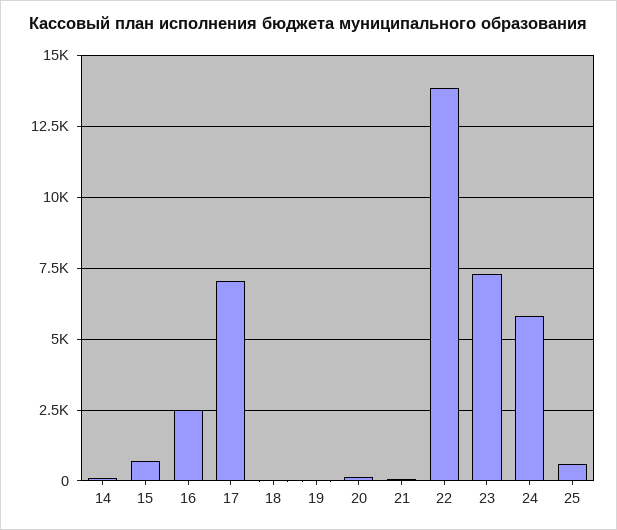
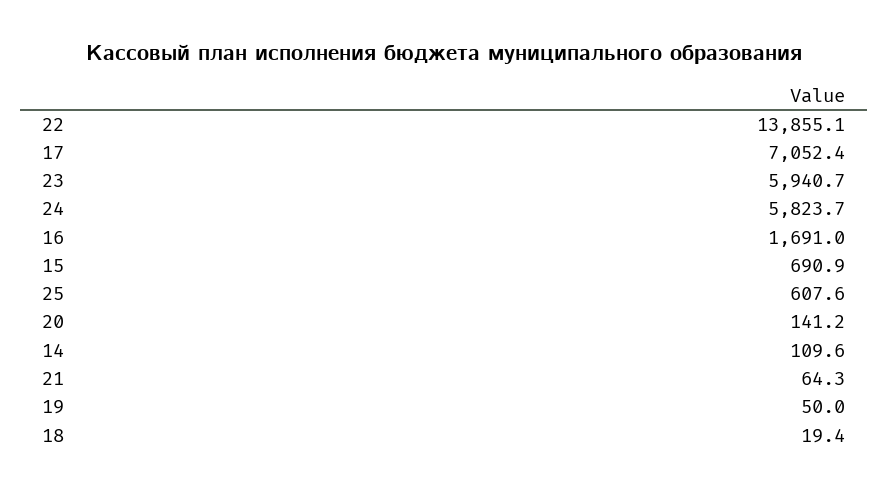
  {
    "14": 109.6,
    "15": 690.9,
-   "16": 2500,
+   "16": 1691,
    "17": 7052.4,
    "18": 19.4,
    "19": 50,
    "20": 141.2,
    "21": 64.3,
    "22": 13855.1,
-   "23": 7250,
+   "23": 5940.7,
    "24": 5823.7,
    "25": 607.6
  }

